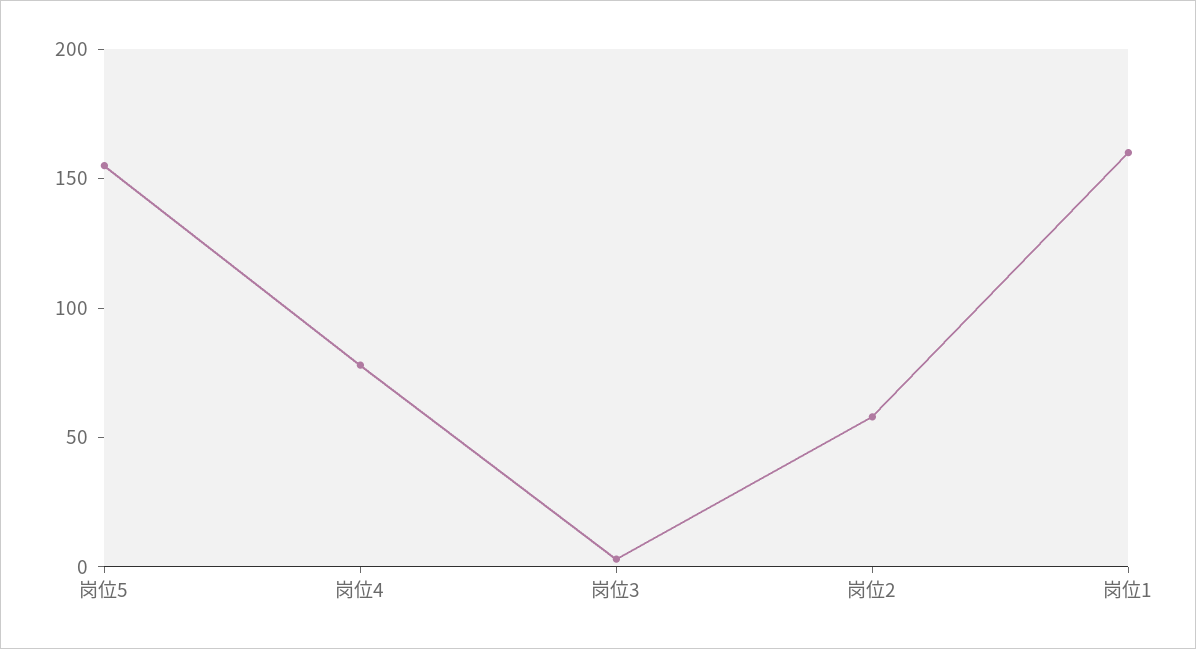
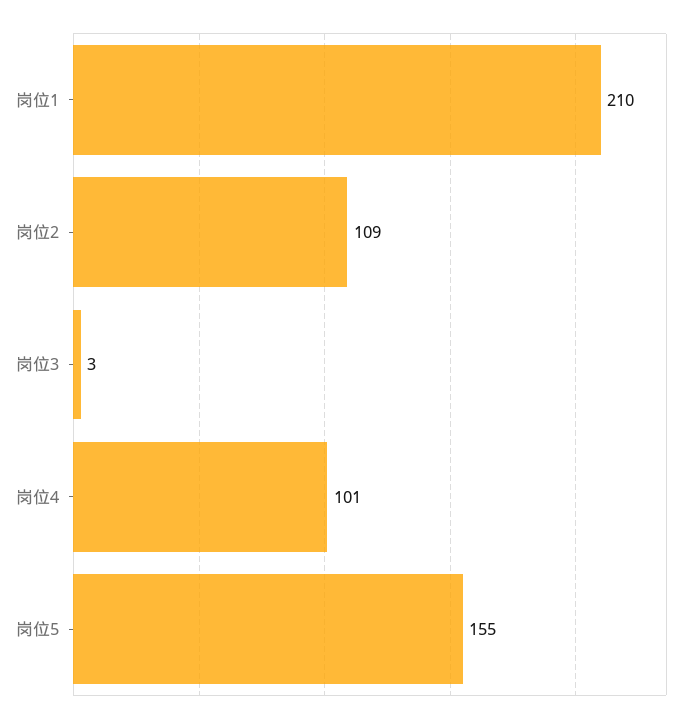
  {
    "岗位5": 155,
-   "岗位4": 80,
+   "岗位4": 101,
    "岗位3": 3,
-   "岗位2": 60,
+   "岗位2": 109,
-   "岗位1": 160
+   "岗位1": 210
  }

